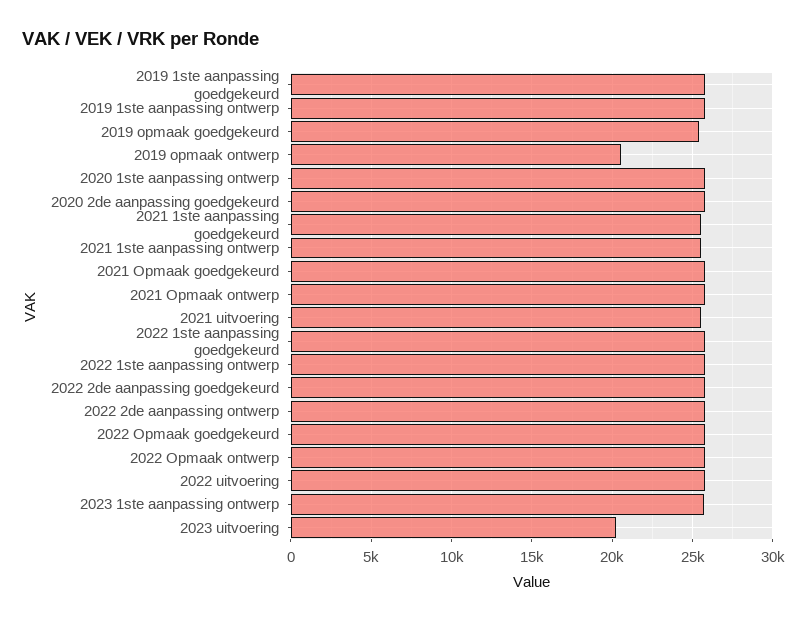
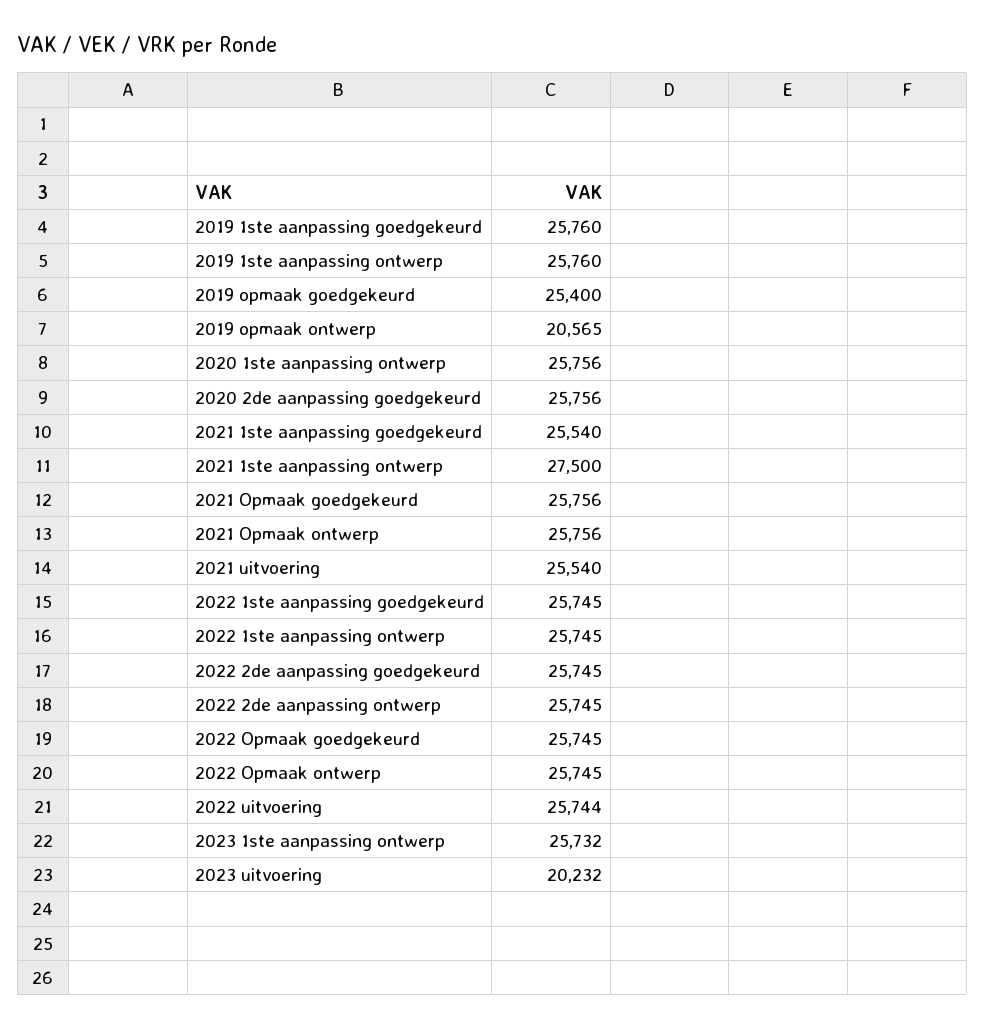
  {
    "2019 1ste aanpassing goedgekeurd": 25760,
    "2019 1ste aanpassing ontwerp": 25760,
    "2019 opmaak goedgekeurd": 25400,
    "2019 opmaak ontwerp": 20565,
    "2020 1ste aanpassing ontwerp": 25756,
    "2020 2de aanpassing goedgekeurd": 25756,
    "2021 1ste aanpassing goedgekeurd": 25540,
-   "2021 1ste aanpassing ontwerp": 25500,
+   "2021 1ste aanpassing ontwerp": 27500,
    "2021 Opmaak goedgekeurd": 25756,
    "2021 Opmaak ontwerp": 25756,
    "2021 uitvoering": 25540,
    "2022 1ste aanpassing goedgekeurd": 25745,
    "2022 1ste aanpassing ontwerp": 25745,
    "2022 2de aanpassing goedgekeurd": 25745,
    "2022 2de aanpassing ontwerp": 25745,
    "2022 Opmaak goedgekeurd": 25745,
    "2022 Opmaak ontwerp": 25745,
    "2022 uitvoering": 25744,
    "2023 1ste aanpassing ontwerp": 25732,
    "2023 uitvoering": 20232
  }

